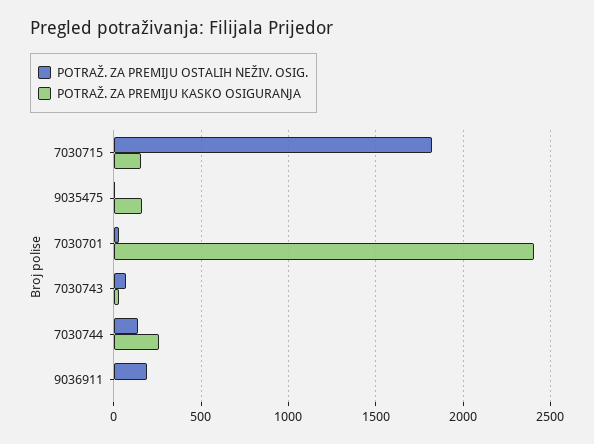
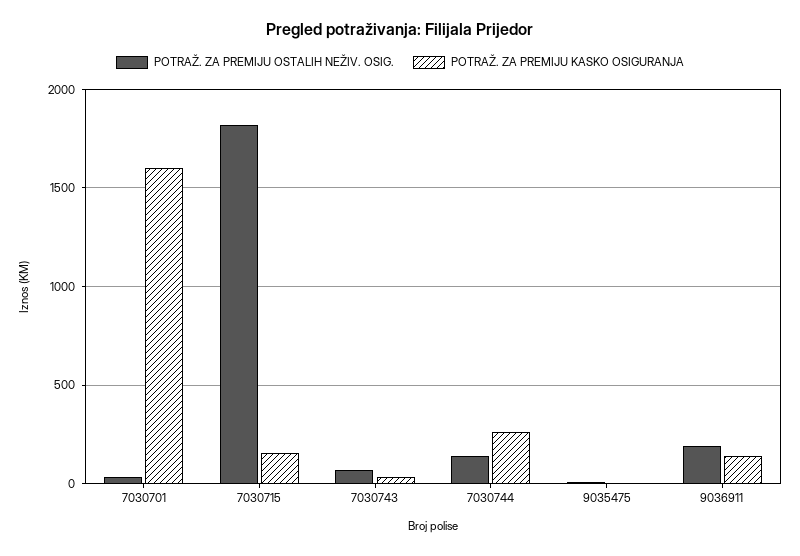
  {
    "POTRAŽ. ZA PREMIJU OSTALIH NEŽIV. OSIG.": {
      "7030715": 1800,
      "9035475": 0,
      "7030701": 50,
      "7030743": 50,
      "7030744": 150,
      "9036911": 200
    },
    "POTRAŽ. ZA PREMIJU KASKO OSIGURANJA": {
      "7030715": 150,
-     "9035475": 150,
+     "9035475": 0,
-     "7030701": 2400,
+     "7030701": 1600,
      "7030743": 50,
      "7030744": 250,
-     "9036911": 0
+     "9036911": 150
    }
  }

